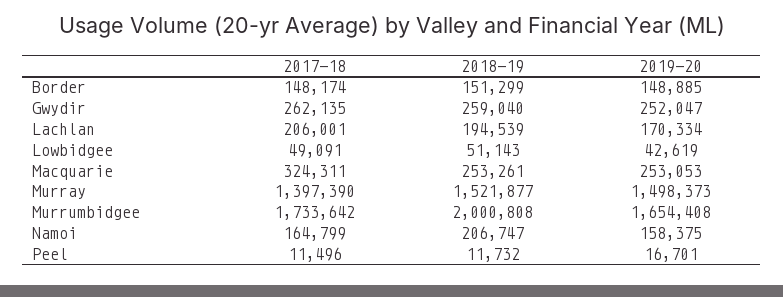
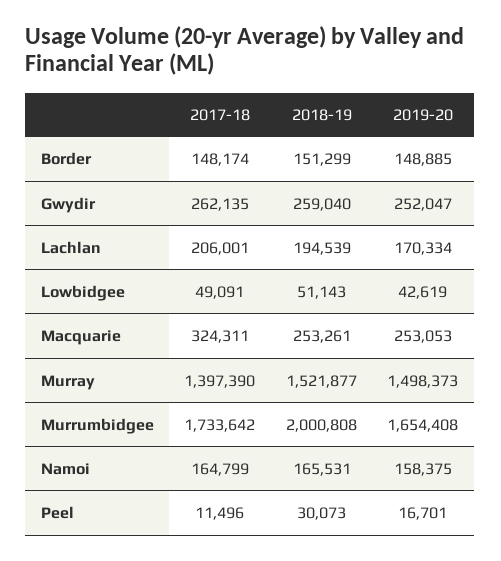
  {
    "2017-18": {
      "Border": 148174,
      "Gwydir": 262135,
      "Lachlan": 206001,
      "Lowbidgee": 49091,
      "Macquarie": 324311,
      "Murray": 1397390,
      "Murrumbidgee": 1733642,
      "Namoi": 164799,
      "Peel": 11496
    },
    "2018-19": {
      "Border": 151299,
      "Gwydir": 259040,
      "Lachlan": 194539,
      "Lowbidgee": 51143,
      "Macquarie": 253261,
      "Murray": 1521877,
      "Murrumbidgee": 2000808,
-     "Namoi": 206747,
+     "Namoi": 165531,
-     "Peel": 11732
+     "Peel": 30073
    },
    "2019-20": {
      "Border": 148885,
      "Gwydir": 252047,
      "Lachlan": 170334,
      "Lowbidgee": 42619,
      "Macquarie": 253053,
      "Murray": 1498373,
      "Murrumbidgee": 1654408,
      "Namoi": 158375,
      "Peel": 16701
    }
  }

